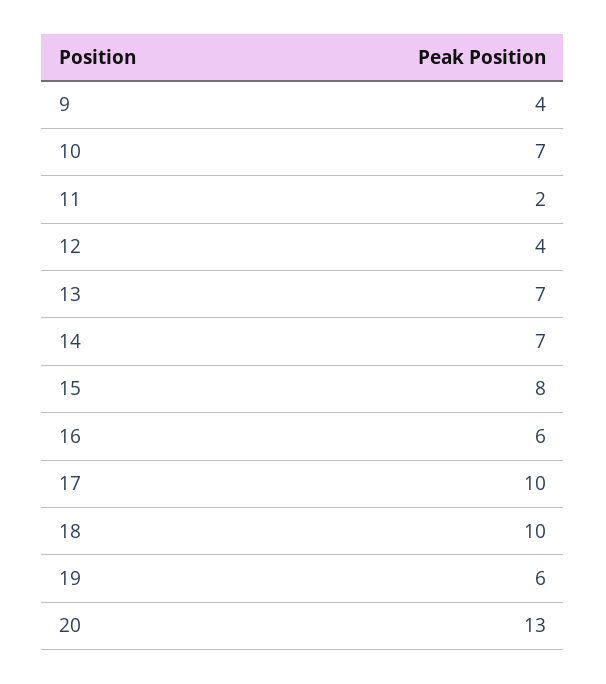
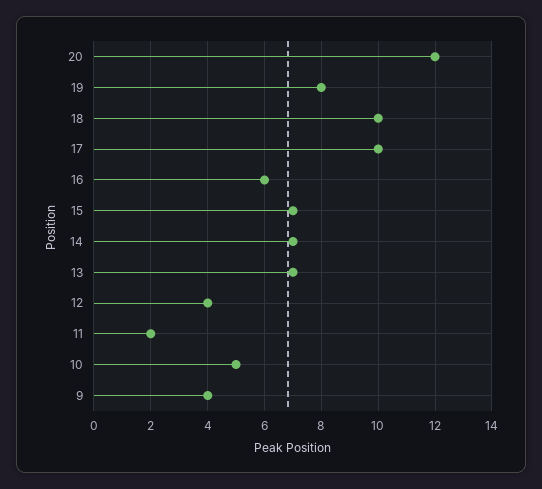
  {
    "9": 4,
-   "10": 7,
+   "10": 5,
    "11": 2,
    "12": 4,
    "13": 7,
    "14": 7,
-   "15": 8,
+   "15": 7,
    "16": 6,
    "17": 10,
    "18": 10,
-   "19": 6,
+   "19": 8,
-   "20": 13
+   "20": 12
  }

